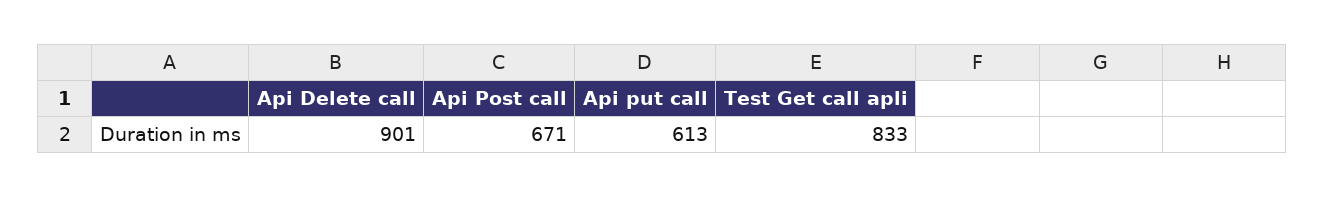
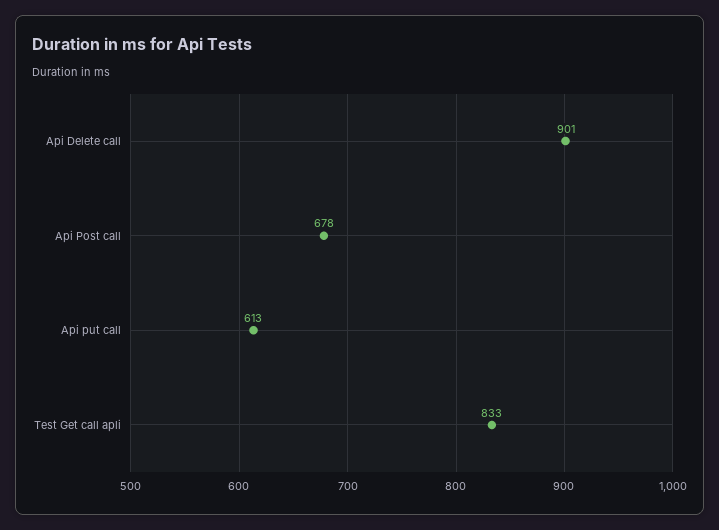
  {
    "Api Delete call": 901,
-   "Api Post call": 671,
+   "Api Post call": 678,
    "Api put call": 613,
    "Test Get call apli": 833
  }

